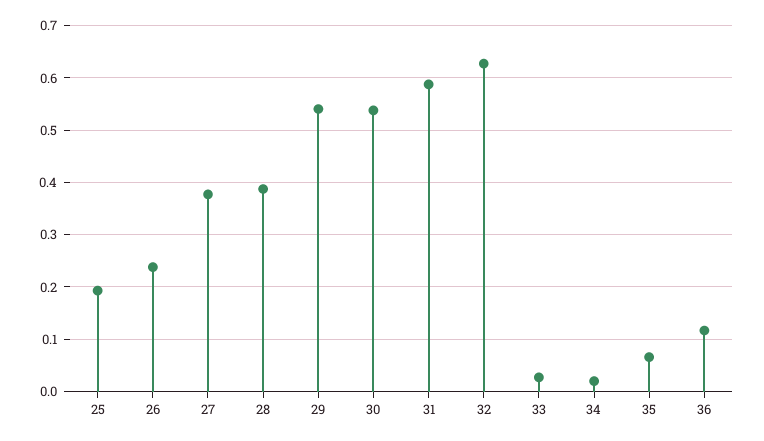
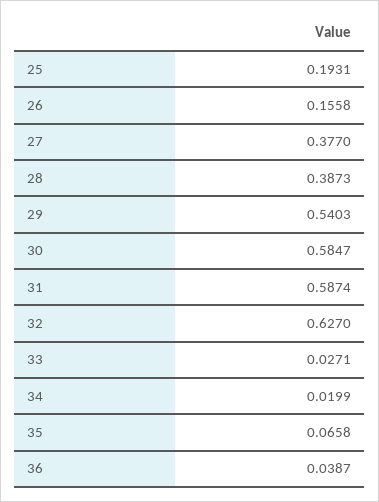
  {
    "25": 0.1931,
-   "26": 0.24,
+   "26": 0.1558,
    "27": 0.377,
    "28": 0.3873,
    "29": 0.5403,
-   "30": 0.54,
+   "30": 0.5847,
    "31": 0.5874,
    "32": 0.627,
    "33": 0.0271,
    "34": 0.0199,
    "35": 0.0658,
-   "36": 0.12
+   "36": 0.0387
  }

